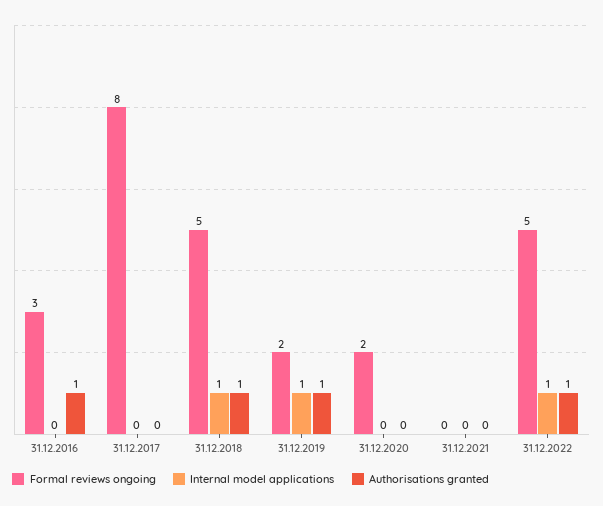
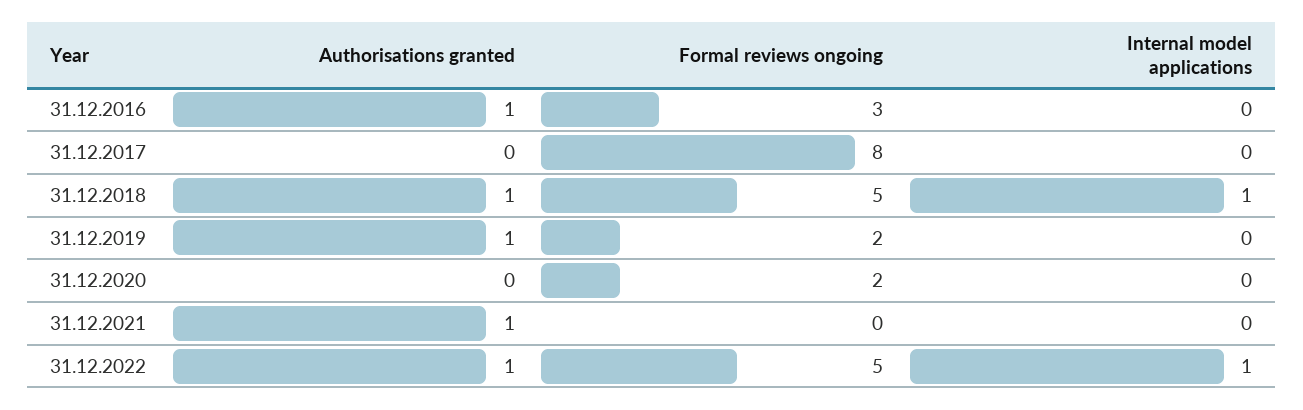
  {
    "Formal reviews ongoing": {
      "31.12.2016": 3,
      "31.12.2017": 8,
      "31.12.2018": 5,
      "31.12.2019": 2,
      "31.12.2020": 2,
      "31.12.2021": 0,
      "31.12.2022": 5
    },
    "Internal model applications": {
      "31.12.2016": 0,
      "31.12.2017": 0,
      "31.12.2018": 1,
-     "31.12.2019": 1,
+     "31.12.2019": 0,
      "31.12.2020": 0,
      "31.12.2021": 0,
      "31.12.2022": 1
    },
    "Authorisations granted": {
      "31.12.2016": 1,
      "31.12.2017": 0,
      "31.12.2018": 1,
      "31.12.2019": 1,
      "31.12.2020": 0,
-     "31.12.2021": 0,
+     "31.12.2021": 1,
      "31.12.2022": 1
    }
  }

